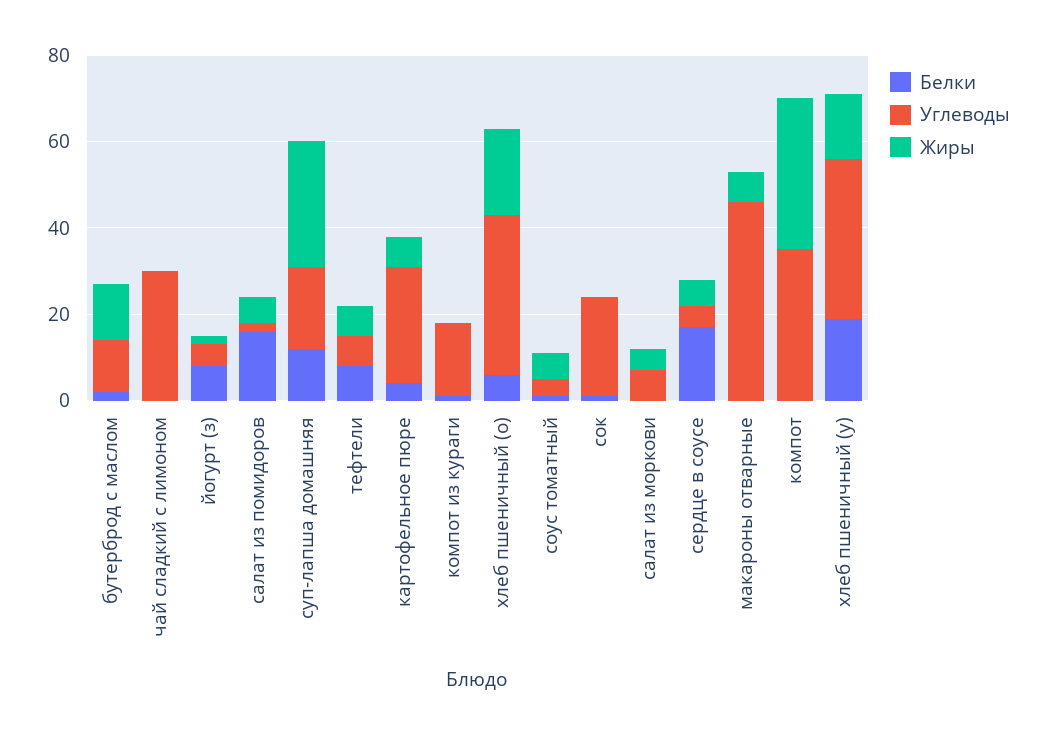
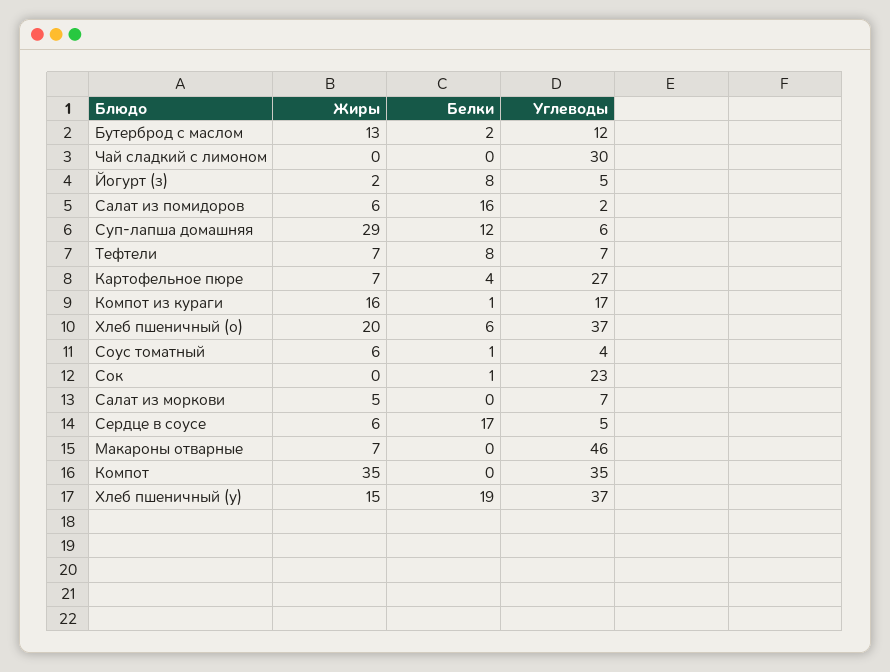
  {
    "Белки": {
      "бутерброд с маслом": 2,
      "чай сладкий с лимоном": 0,
      "йогурт (з)": 8,
      "салат из помидоров": 16,
      "суп-лапша домашняя": 12,
      "тефтели": 8,
      "картофельное пюре": 4,
      "компот из кураги": 1,
      "хлеб пшеничный (о)": 6,
      "соус томатный": 1,
      "сок": 1,
      "салат из моркови": 0,
      "сердце в соусе": 17,
      "макароны отварные": 0,
      "компот": 0,
      "хлеб пшеничный (у)": 19
    },
    "Углеводы": {
      "бутерброд с маслом": 12,
      "чай сладкий с лимоном": 30,
      "йогурт (з)": 5,
      "салат из помидоров": 2,
-     "суп-лапша домашняя": 20,
+     "суп-лапша домашняя": 6,
      "тефтели": 7,
      "картофельное пюре": 27,
      "компот из кураги": 17,
      "хлеб пшеничный (о)": 37,
      "соус томатный": 4,
      "сок": 23,
      "салат из моркови": 7,
      "сердце в соусе": 5,
      "макароны отварные": 46,
      "компот": 35,
      "хлеб пшеничный (у)": 37
    },
    "Жиры": {
      "бутерброд с маслом": 13,
      "чай сладкий с лимоном": 0,
      "йогурт (з)": 2,
      "салат из помидоров": 6,
      "суп-лапша домашняя": 29,
      "тефтели": 7,
      "картофельное пюре": 7,
-     "компот из кураги": 0,
+     "компот из кураги": 16,
      "хлеб пшеничный (о)": 20,
      "соус томатный": 6,
      "сок": 0,
      "салат из моркови": 5,
      "сердце в соусе": 6,
      "макароны отварные": 7,
      "компот": 35,
      "хлеб пшеничный (у)": 15
    }
  }

